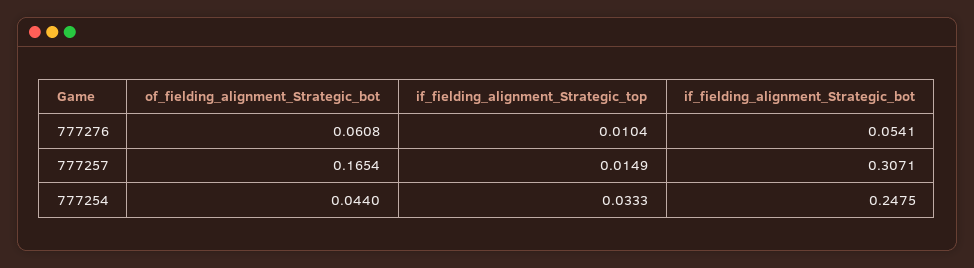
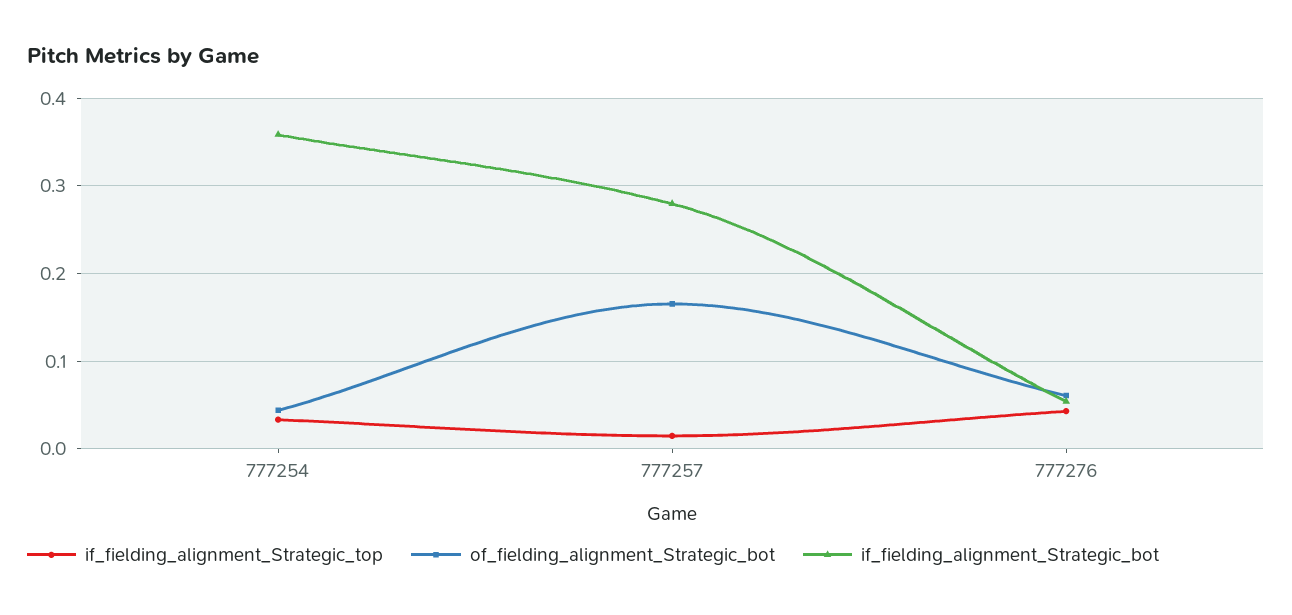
  {
    "of_fielding_alignment_Strategic_bot": {
      "777276": 0.0608,
      "777257": 0.1654,
      "777254": 0.044
    },
    "if_fielding_alignment_Strategic_top": {
-     "777276": 0.0104,
+     "777276": 0.04,
      "777257": 0.0149,
      "777254": 0.0333
    },
    "if_fielding_alignment_Strategic_bot": {
      "777276": 0.0541,
-     "777257": 0.3071,
+     "777257": 0.28,
-     "777254": 0.2475
+     "777254": 0.36
    }
  }

